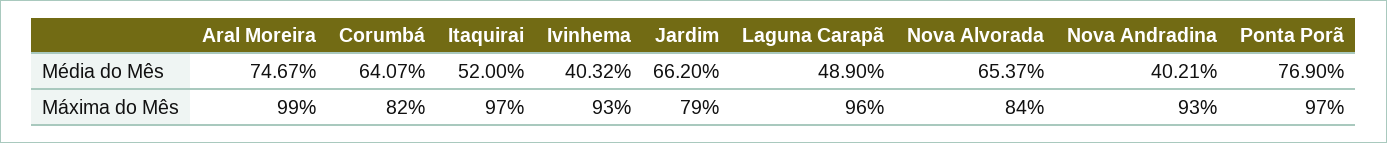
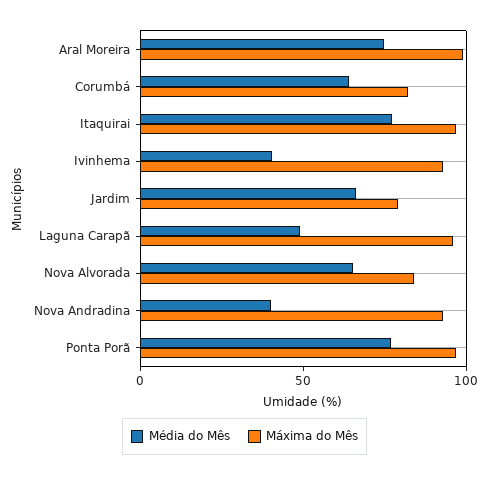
  {
    "Média do Mês": {
      "Aral Moreira": 74.67,
      "Corumbá": 64.07,
-     "Itaquirai": 52,
+     "Itaquirai": 80,
      "Ivinhema": 40.32,
      "Jardim": 66.2,
      "Laguna Carapã": 48.9,
      "Nova Alvorada": 65.37,
      "Nova Andradina": 40.21,
      "Ponta Porã": 76.9
    },
    "Máxima do Mês": {
      "Aral Moreira": 99,
      "Corumbá": 82,
      "Itaquirai": 97,
      "Ivinhema": 93,
      "Jardim": 79,
      "Laguna Carapã": 96,
      "Nova Alvorada": 84,
      "Nova Andradina": 93,
      "Ponta Porã": 97
    }
  }

